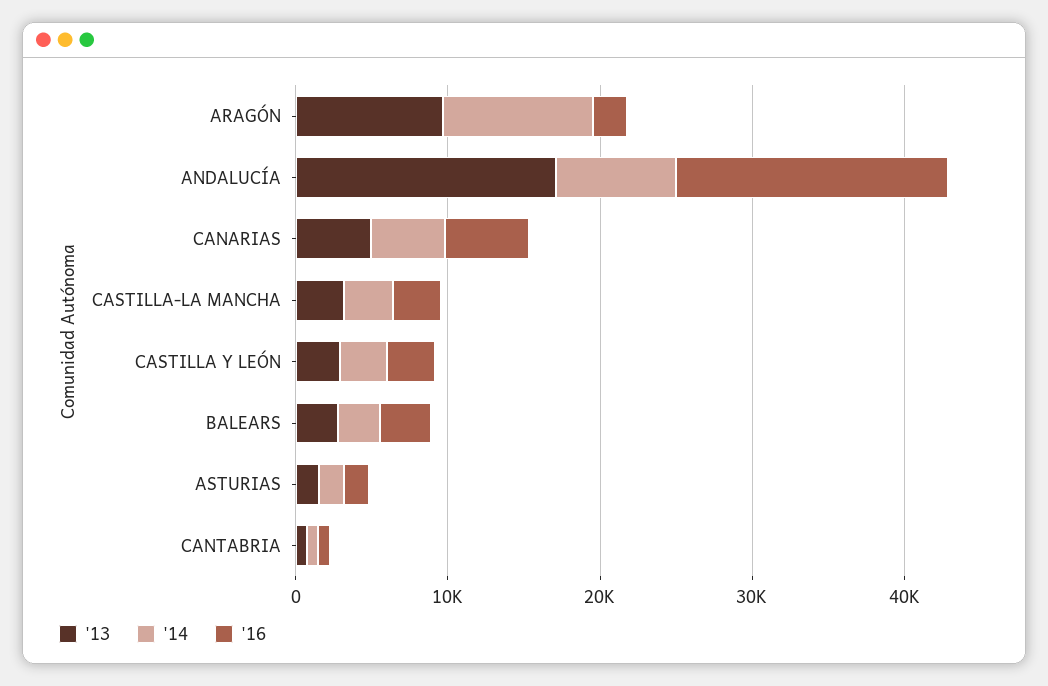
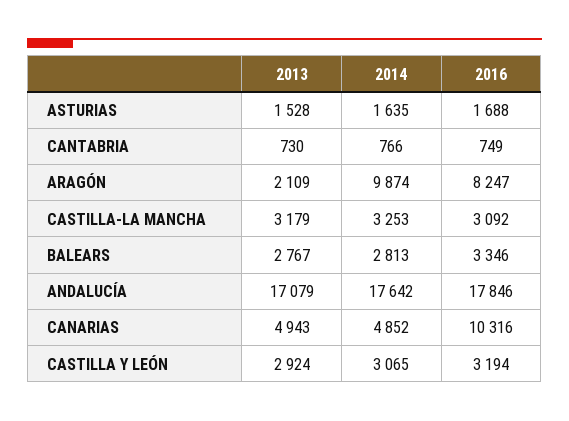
  {
    "'13": {
-     "ARAGÓN": 10000,
+     "ARAGÓN": 2109,
      "ANDALUCÍA": 17079,
      "CANARIAS": 4943,
      "CASTILLA-LA MANCHA": 3179,
      "CASTILLA Y LEÓN": 2924,
      "BALEARS": 2767,
      "ASTURIAS": 1528,
      "CANTABRIA": 730
    },
    "'14": {
      "ARAGÓN": 9874,
-     "ANDALUCÍA": 8000,
+     "ANDALUCÍA": 17642,
      "CANARIAS": 4852,
      "CASTILLA-LA MANCHA": 3253,
      "CASTILLA Y LEÓN": 3065,
      "BALEARS": 2813,
      "ASTURIAS": 1635,
      "CANTABRIA": 766
    },
    "'16": {
-     "ARAGÓN": 2000,
+     "ARAGÓN": 8247,
      "ANDALUCÍA": 17846,
-     "CANARIAS": 6000,
+     "CANARIAS": 10316,
      "CASTILLA-LA MANCHA": 3092,
      "CASTILLA Y LEÓN": 3194,
      "BALEARS": 3346,
      "ASTURIAS": 1688,
      "CANTABRIA": 749
    }
  }

